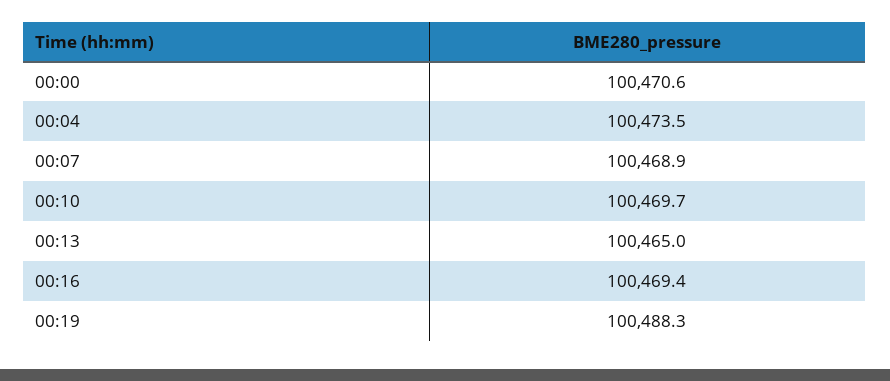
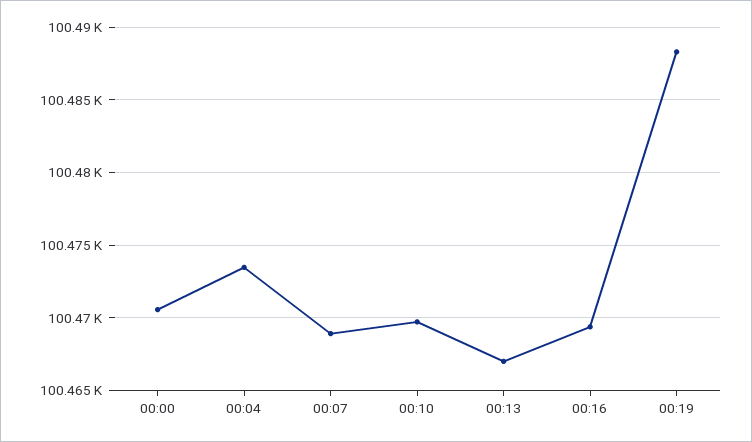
  {
    "00:00": 100470.6,
    "00:04": 100473.5,
    "00:07": 100468.9,
    "00:10": 100469.7,
-   "00:13": 100465,
+   "00:13": 100467,
    "00:16": 100469.4,
    "00:19": 100488.3
  }

